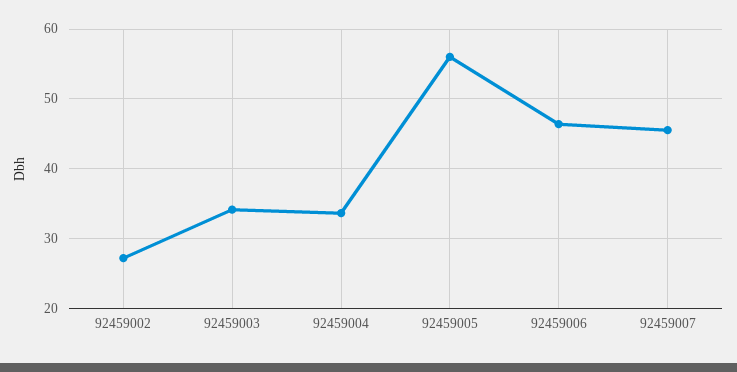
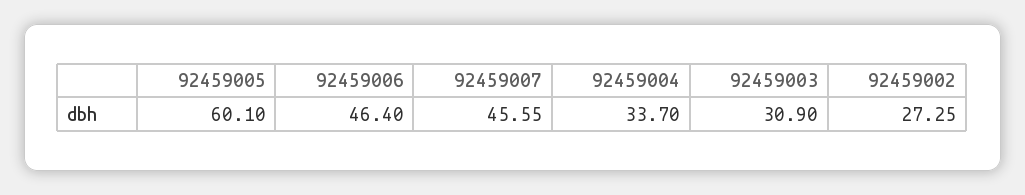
  {
    "92459002": 27.25,
-   "92459003": 34,
+   "92459003": 30.9,
    "92459004": 33.7,
-   "92459005": 56,
+   "92459005": 60.1,
    "92459006": 46.4,
    "92459007": 45.55
  }

